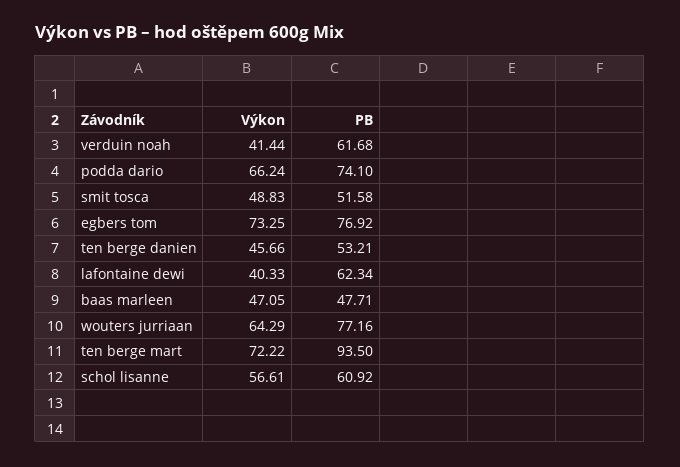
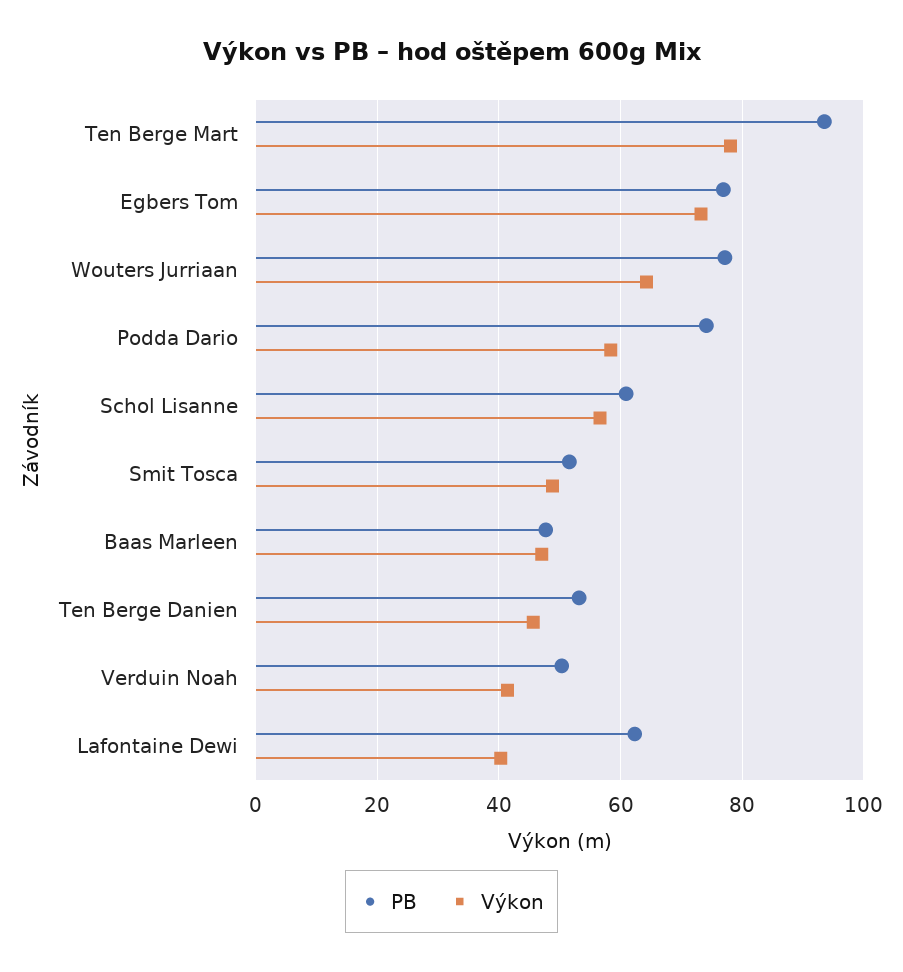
  {
    "Výkon": {
      "verduin noah": 41.44,
-     "podda dario": 66.24,
+     "podda dario": 58,
      "smit tosca": 48.83,
      "egbers tom": 73.25,
      "ten berge danien": 45.66,
      "lafontaine dewi": 40.33,
      "baas marleen": 47.05,
      "wouters jurriaan": 64.29,
-     "ten berge mart": 72.22,
+     "ten berge mart": 78,
      "schol lisanne": 56.61
    },
    "PB": {
-     "verduin noah": 61.68,
+     "verduin noah": 50,
      "podda dario": 74.1,
      "smit tosca": 51.58,
      "egbers tom": 76.92,
      "ten berge danien": 53.21,
      "lafontaine dewi": 62.34,
      "baas marleen": 47.71,
      "wouters jurriaan": 77.16,
      "ten berge mart": 93.5,
      "schol lisanne": 60.92
    }
  }

